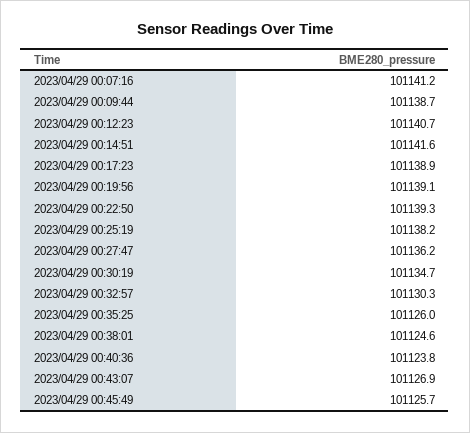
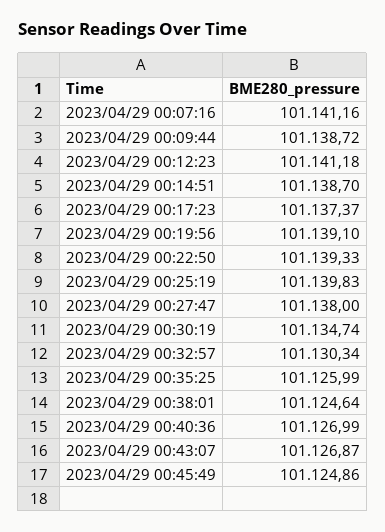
  {
    "2023/04/29 00:07:16": 101141.16,
    "2023/04/29 00:09:44": 101138.72,
-   "2023/04/29 00:12:23": 101140.7,
+   "2023/04/29 00:12:23": 101141.18,
-   "2023/04/29 00:14:51": 101141.6,
+   "2023/04/29 00:14:51": 101138.7,
-   "2023/04/29 00:17:23": 101138.9,
+   "2023/04/29 00:17:23": 101137.37,
    "2023/04/29 00:19:56": 101139.1,
    "2023/04/29 00:22:50": 101139.33,
-   "2023/04/29 00:25:19": 101138.2,
+   "2023/04/29 00:25:19": 101139.83,
-   "2023/04/29 00:27:47": 101136.2,
+   "2023/04/29 00:27:47": 101138,
    "2023/04/29 00:30:19": 101134.74,
    "2023/04/29 00:32:57": 101130.34,
    "2023/04/29 00:35:25": 101125.99,
    "2023/04/29 00:38:01": 101124.64,
-   "2023/04/29 00:40:36": 101123.8,
+   "2023/04/29 00:40:36": 101126.99,
    "2023/04/29 00:43:07": 101126.87,
-   "2023/04/29 00:45:49": 101125.7
+   "2023/04/29 00:45:49": 101124.86
  }

